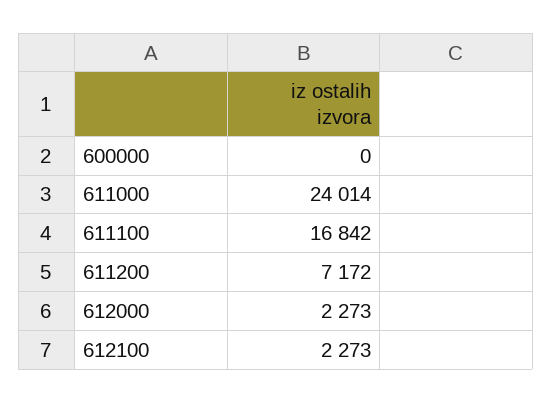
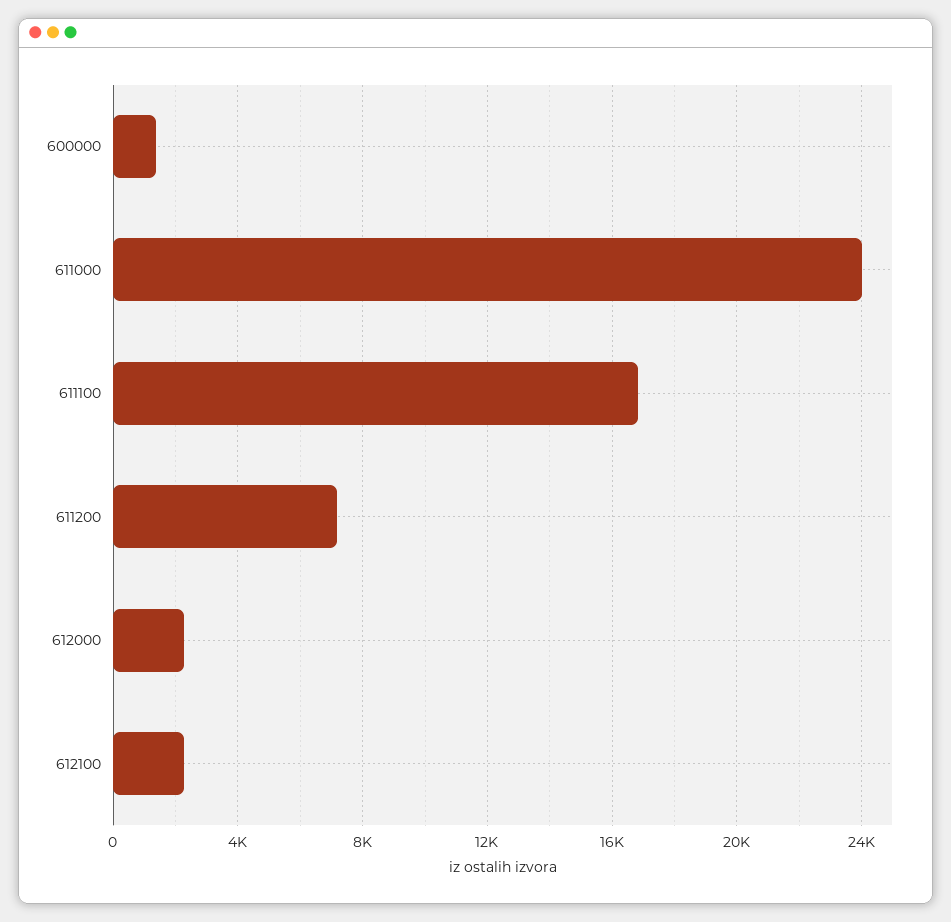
  {
-   "600000": 0,
+   "600000": 1500,
    "611000": 24014,
    "611100": 16842,
    "611200": 7172,
    "612000": 2273,
    "612100": 2273
  }

